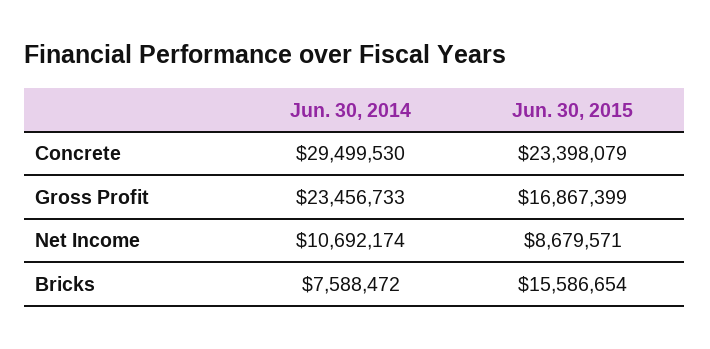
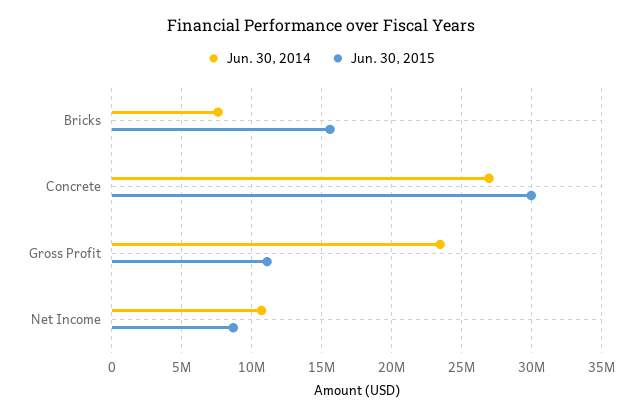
  {
    "Jun. 30, 2014": {
-     "Concrete": 29499530,
+     "Concrete": 27000000,
      "Gross Profit": 23456733,
      "Net Income": 10692174,
      "Bricks": 7588472
    },
    "Jun. 30, 2015": {
-     "Concrete": 23398079,
+     "Concrete": 30000000,
-     "Gross Profit": 16867399,
+     "Gross Profit": 11000000,
      "Net Income": 8679571,
      "Bricks": 15586654
    }
  }

